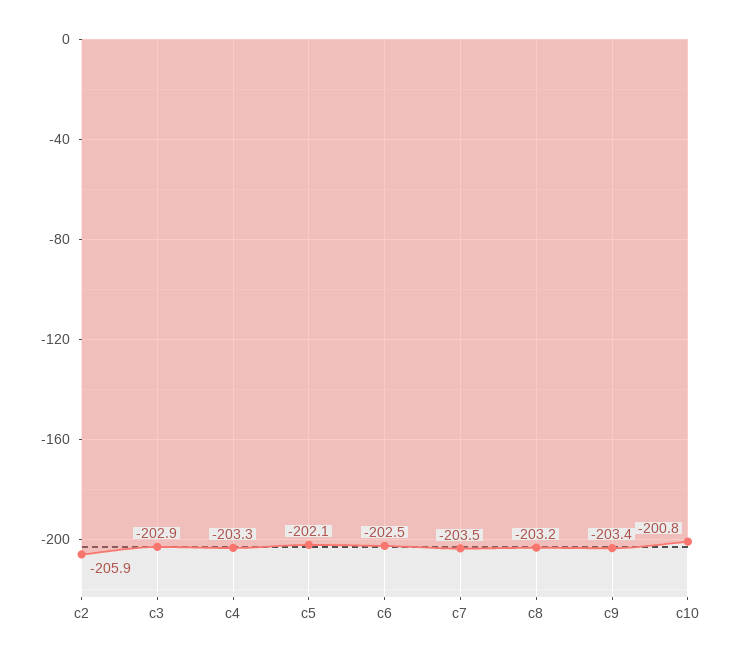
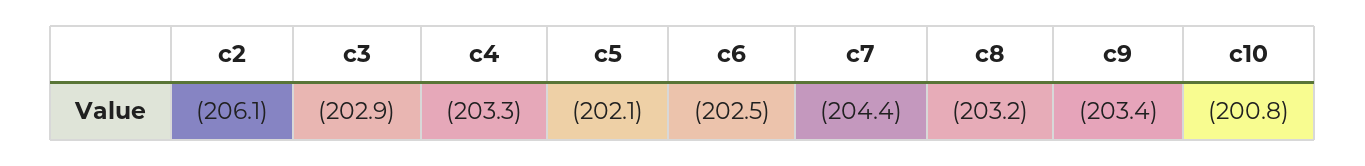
  {
-   "c2": -205.9,
+   "c2": -206.1,
    "c3": -202.9,
    "c4": -203.3,
    "c5": -202.1,
    "c6": -202.5,
-   "c7": -203.5,
+   "c7": -204.4,
    "c8": -203.2,
    "c9": -203.4,
    "c10": -200.8
  }

